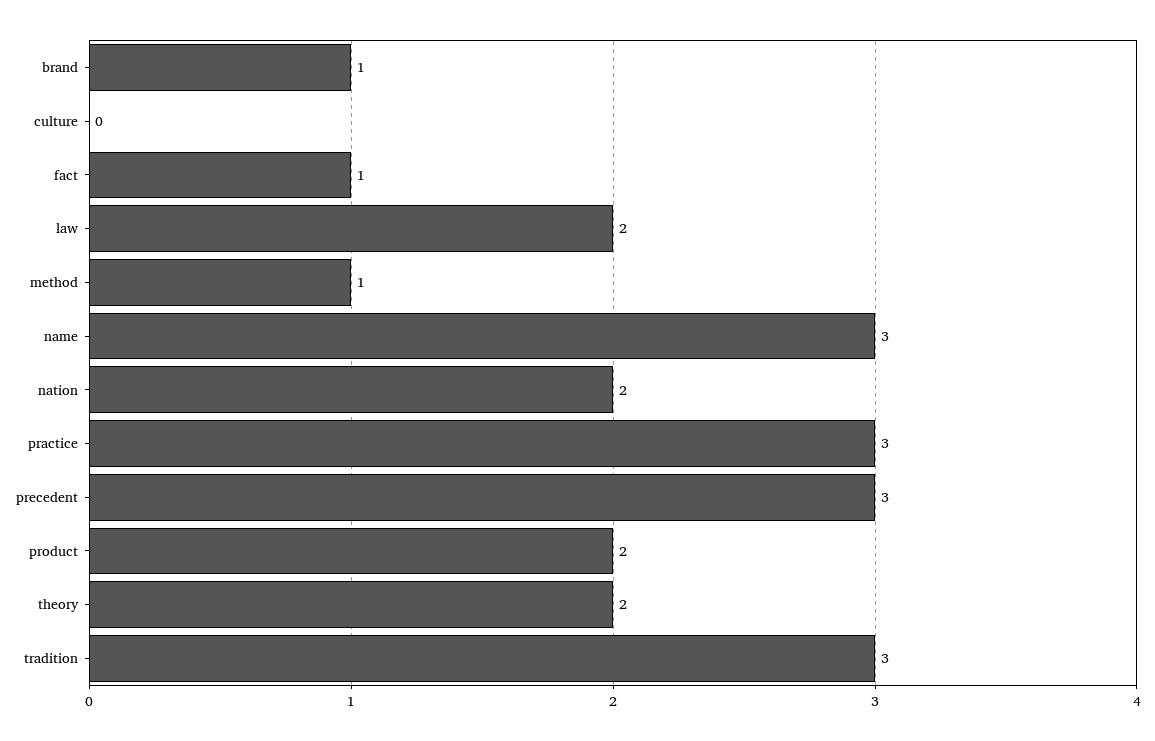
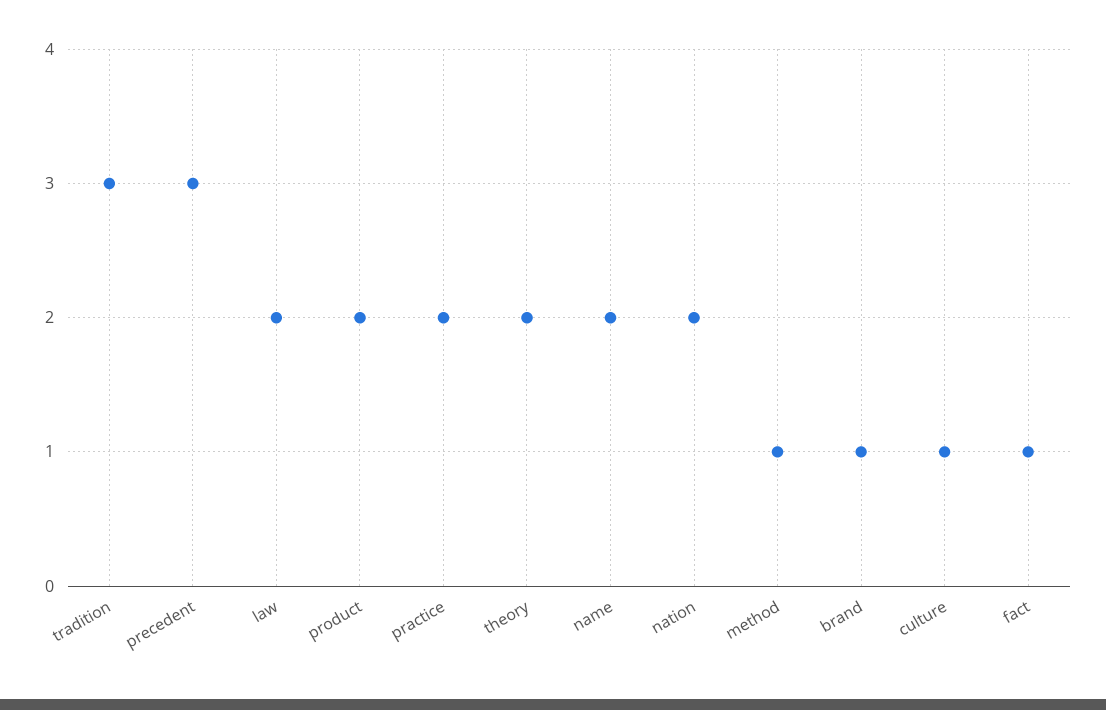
  {
    "brand": 1,
-   "culture": 0,
+   "culture": 1,
    "fact": 1,
    "law": 2,
    "method": 1,
-   "name": 3,
+   "name": 2,
    "nation": 2,
-   "practice": 3,
+   "practice": 2,
    "precedent": 3,
    "product": 2,
    "theory": 2,
    "tradition": 3
  }

